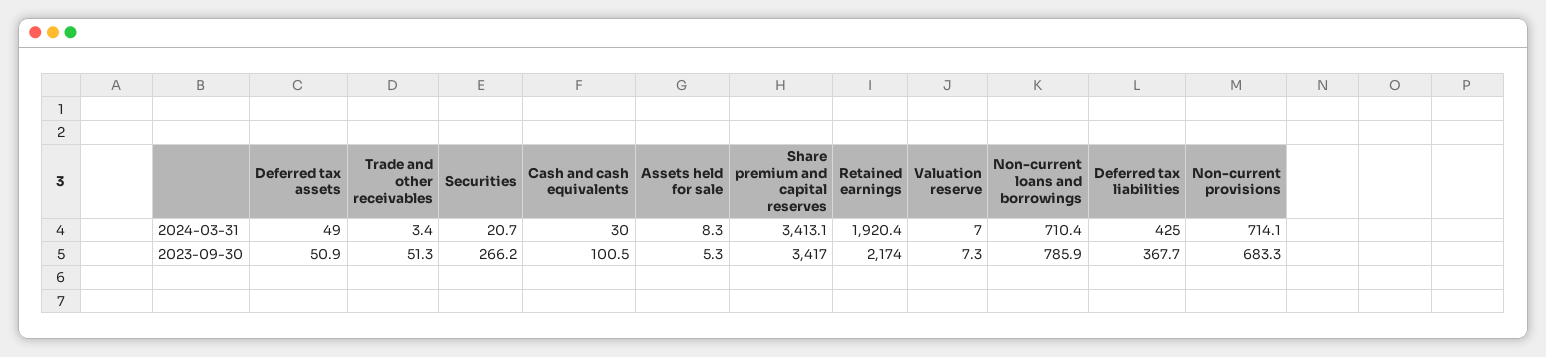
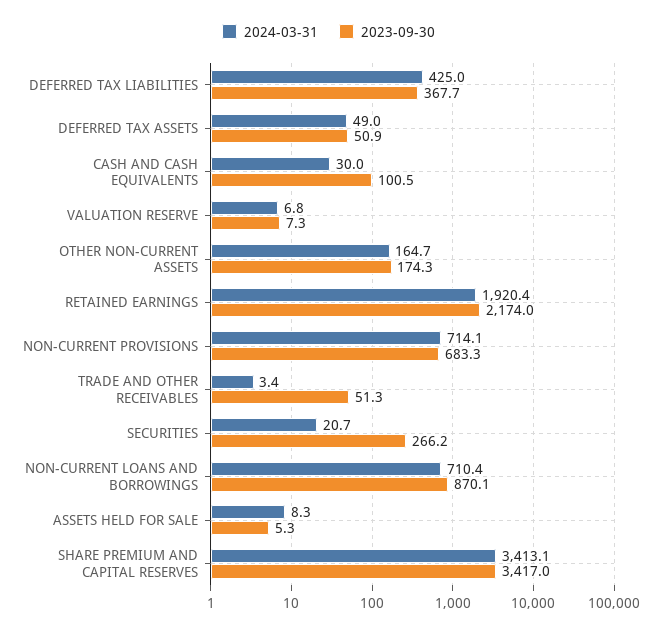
  {
    "2024-03-31": {
      "Deferred tax assets": 49,
      "Trade and other receivables": 3.4,
      "Securities": 20.7,
      "Cash and cash equivalents": 30,
      "Assets held for sale": 8.3,
      "Share premium and capital reserves": 3413.1,
      "Retained earnings": 1920.4,
-     "Valuation reserve": 7,
+     "Valuation reserve": 6.8,
      "Non-current loans and borrowings": 710.4,
      "Deferred tax liabilities": 425,
-     "Non-current provisions": 714.1
+     "Non-current provisions": 714.1,
+     "OTHER NON-CURRENT ASSETS": 164.7
    },
    "2023-09-30": {
      "Deferred tax assets": 50.9,
      "Trade and other receivables": 51.3,
      "Securities": 266.2,
      "Cash and cash equivalents": 100.5,
      "Assets held for sale": 5.3,
      "Share premium and capital reserves": 3417,
      "Retained earnings": 2174,
      "Valuation reserve": 7.3,
-     "Non-current loans and borrowings": 785.9,
+     "Non-current loans and borrowings": 870.1,
      "Deferred tax liabilities": 367.7,
-     "Non-current provisions": 683.3
+     "Non-current provisions": 683.3,
+     "OTHER NON-CURRENT ASSETS": 174.3
    }
  }

